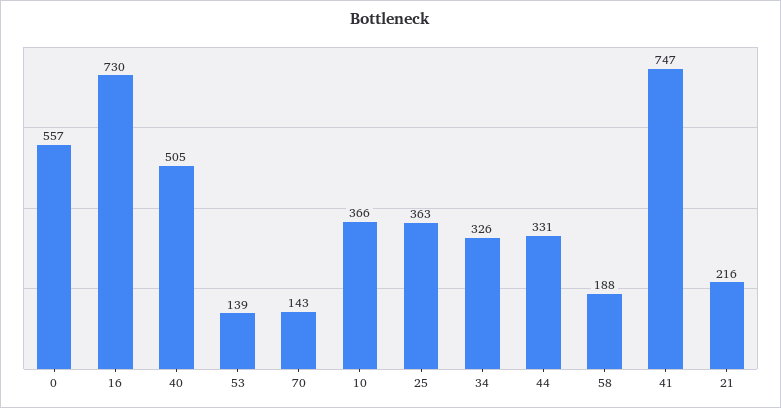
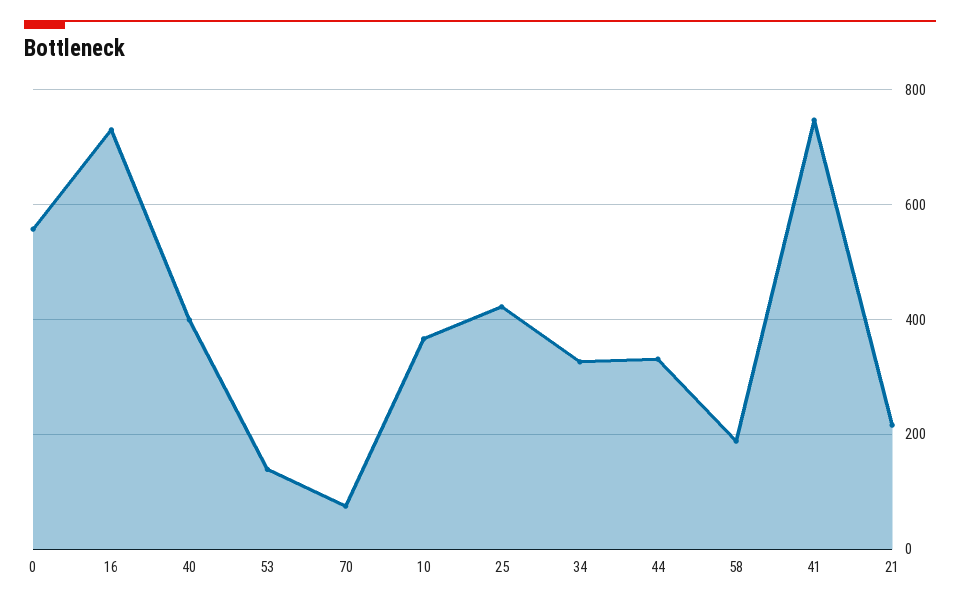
  {
    "0": 557,
    "16": 730,
-   "40": 505,
+   "40": 400,
    "53": 139,
-   "70": 143,
+   "70": 80,
    "10": 366,
-   "25": 363,
+   "25": 420,
    "34": 326,
    "44": 331,
    "58": 188,
    "41": 747,
    "21": 216
  }

